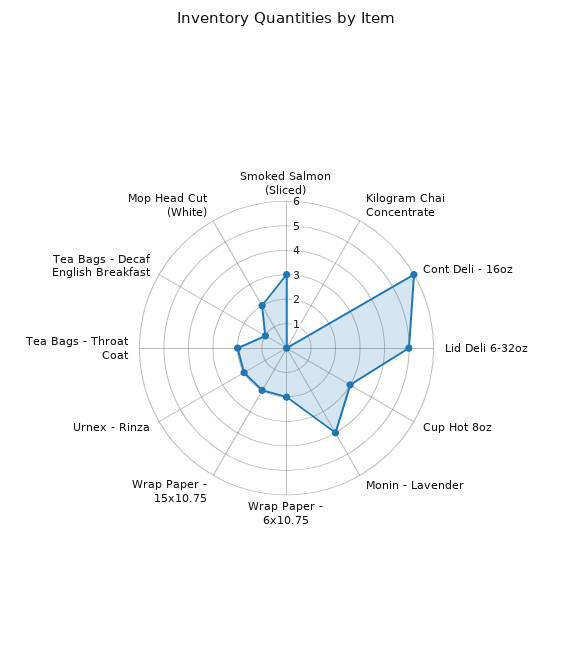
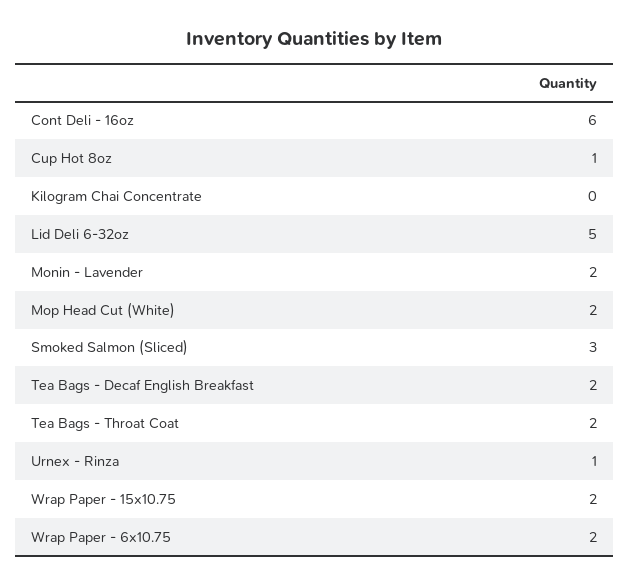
  {
    "Smoked Salmon (Sliced)": 3,
    "Kilogram Chai Concentrate": 0,
    "Cont Deli - 16oz": 6,
    "Lid Deli 6-32oz": 5,
-   "Cup Hot 8oz": 3,
+   "Cup Hot 8oz": 1,
-   "Monin - Lavender": 4,
+   "Monin - Lavender": 2,
    "Wrap Paper - 6x10.75": 2,
    "Wrap Paper - 15x10.75": 2,
-   "Urnex - Rinza": 2,
+   "Urnex - Rinza": 1,
    "Tea Bags - Throat Coat": 2,
-   "Tea Bags - Decaf English Breakfast": 1,
+   "Tea Bags - Decaf English Breakfast": 2,
    "Mop Head Cut (White)": 2
  }

